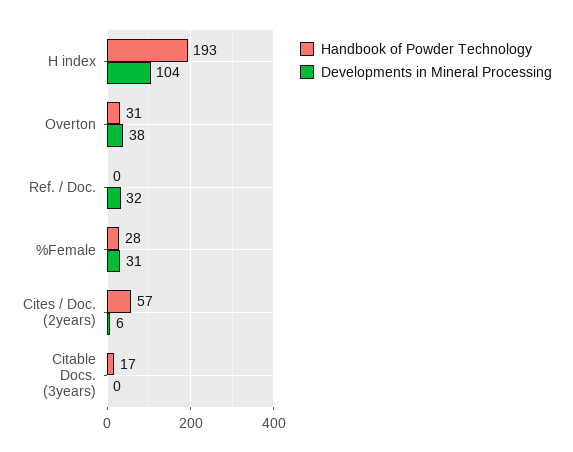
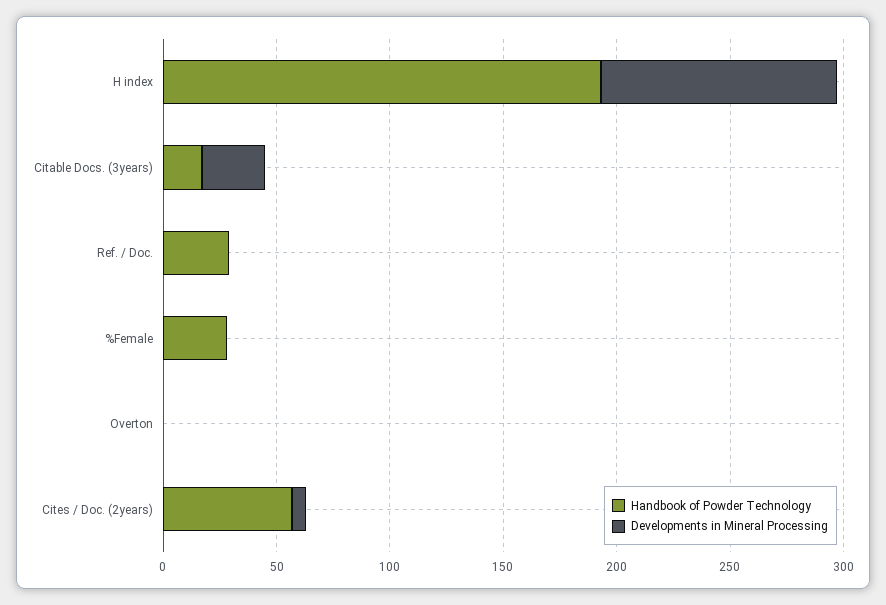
  {
    "Handbook of Powder Technology": {
      "H index": 193,
-     "Overton": 31,
+     "Overton": 0,
-     "Ref. / Doc.": 0,
+     "Ref. / Doc.": 30,
      "%Female": 28,
      "Cites / Doc. (2years)": 57,
      "Citable Docs. (3years)": 17
    },
    "Developments in Mineral Processing": {
      "H index": 104,
-     "Overton": 38,
+     "Overton": 0,
-     "Ref. / Doc.": 32,
+     "Ref. / Doc.": 0,
-     "%Female": 31,
+     "%Female": 0,
      "Cites / Doc. (2years)": 6,
-     "Citable Docs. (3years)": 0
+     "Citable Docs. (3years)": 30
    }
  }

